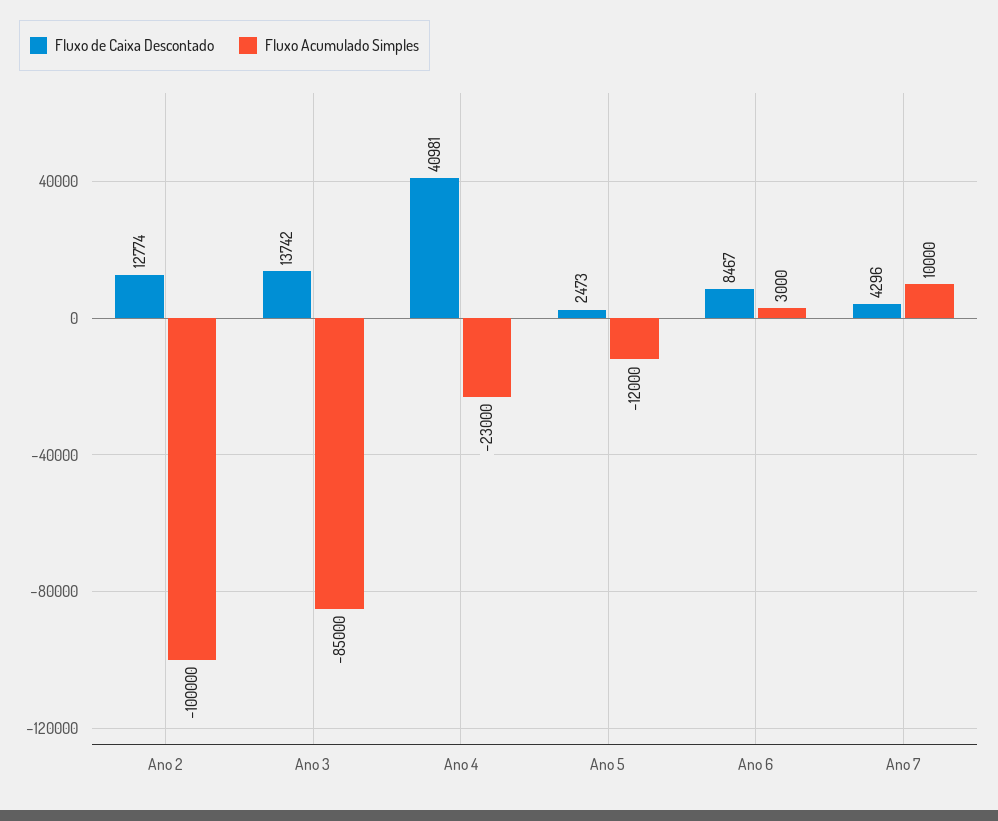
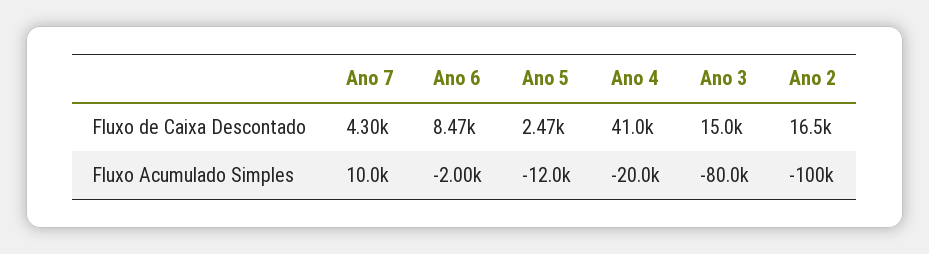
  {
    "Fluxo de Caixa Descontado": {
-     "Ano 2": 12774,
+     "Ano 2": 16500,
-     "Ano 3": 13742,
+     "Ano 3": 15000,
      "Ano 4": 40981,
      "Ano 5": 2473,
      "Ano 6": 8467,
      "Ano 7": 4296
    },
    "Fluxo Acumulado Simples": {
      "Ano 2": -100000,
-     "Ano 3": -85000,
+     "Ano 3": -80000,
-     "Ano 4": -23000,
+     "Ano 4": -20000,
      "Ano 5": -12000,
-     "Ano 6": 3000,
+     "Ano 6": -2000,
      "Ano 7": 10000
    }
  }

